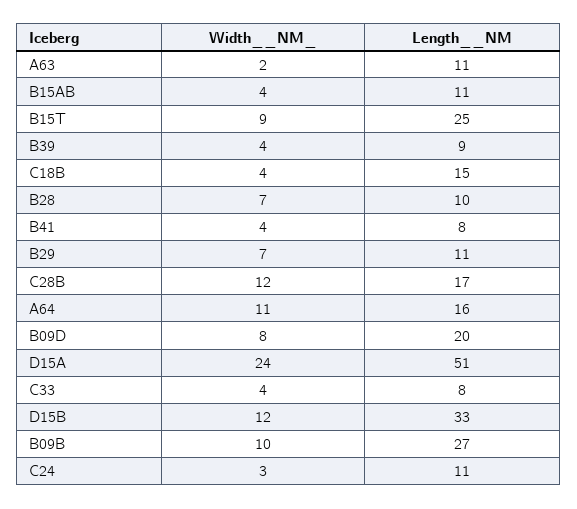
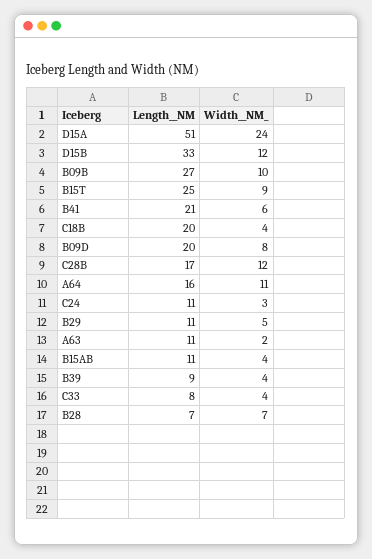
  {
    "Width__NM_": {
      "A63": 2,
      "B15AB": 4,
      "B15T": 9,
      "B39": 4,
      "C18B": 4,
      "B28": 7,
-     "B41": 4,
+     "B41": 6,
-     "B29": 7,
+     "B29": 5,
      "C28B": 12,
      "A64": 11,
      "B09D": 8,
      "D15A": 24,
      "C33": 4,
      "D15B": 12,
      "B09B": 10,
      "C24": 3
    },
    "Length__NM": {
      "A63": 11,
      "B15AB": 11,
      "B15T": 25,
      "B39": 9,
-     "C18B": 15,
+     "C18B": 20,
-     "B28": 10,
+     "B28": 7,
-     "B41": 8,
+     "B41": 21,
      "B29": 11,
      "C28B": 17,
      "A64": 16,
      "B09D": 20,
      "D15A": 51,
      "C33": 8,
      "D15B": 33,
      "B09B": 27,
      "C24": 11
    }
  }

